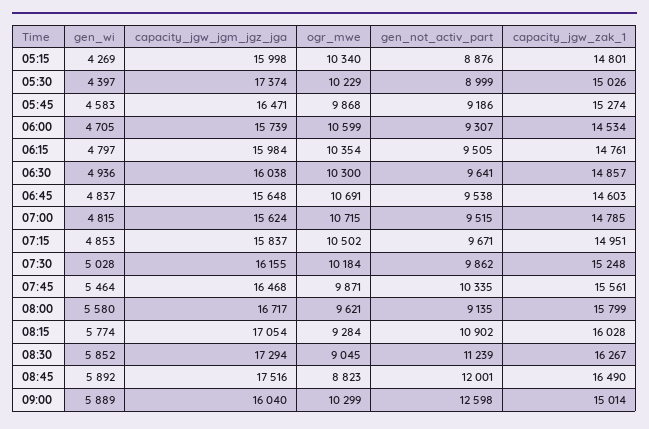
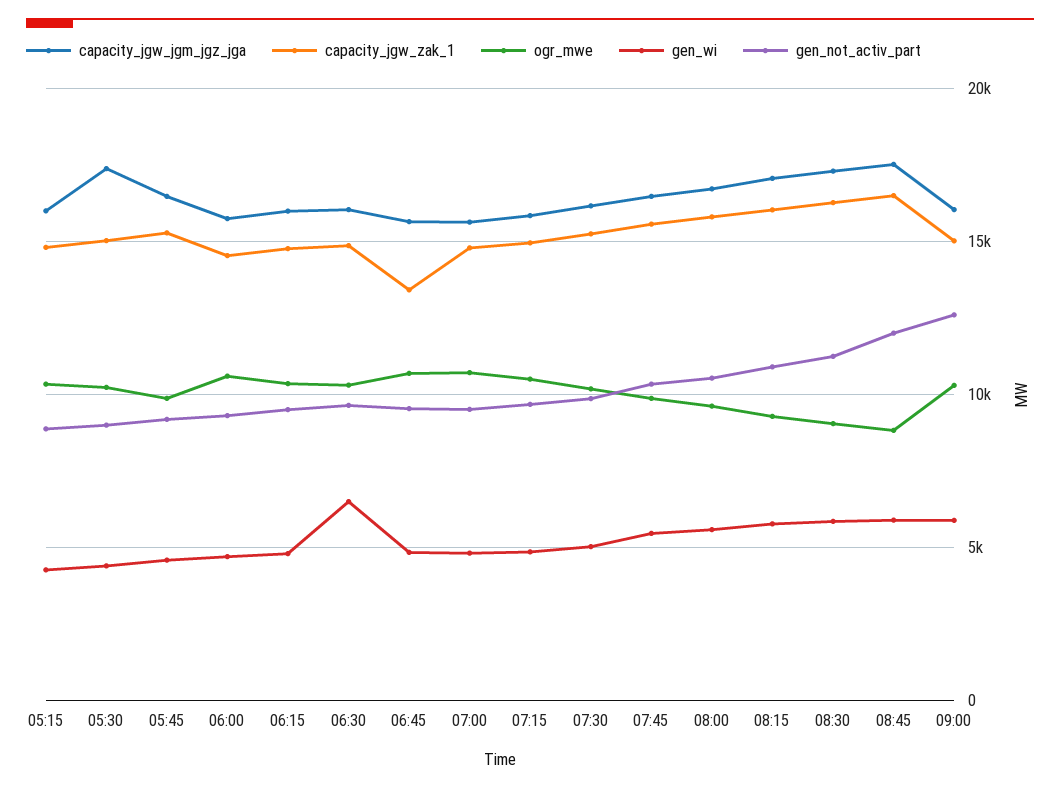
  {
    "gen_wi": {
      "05:15": 4269,
      "05:30": 4397,
      "05:45": 4583,
      "06:00": 4705,
      "06:15": 4797,
-     "06:30": 4936,
+     "06:30": 6500,
      "06:45": 4837,
      "07:00": 4815,
      "07:15": 4853,
      "07:30": 5028,
      "07:45": 5464,
      "08:00": 5580,
      "08:15": 5774,
      "08:30": 5852,
      "08:45": 5892,
      "09:00": 5889
    },
    "capacity_jgw_jgm_jgz_jga": {
      "05:15": 15998,
      "05:30": 17374,
      "05:45": 16471,
      "06:00": 15739,
      "06:15": 15984,
      "06:30": 16038,
      "06:45": 15648,
      "07:00": 15624,
      "07:15": 15837,
      "07:30": 16155,
      "07:45": 16468,
      "08:00": 16717,
      "08:15": 17054,
      "08:30": 17294,
      "08:45": 17516,
      "09:00": 16040
    },
    "ogr_mwe": {
      "05:15": 10340,
      "05:30": 10229,
      "05:45": 9868,
      "06:00": 10599,
      "06:15": 10354,
      "06:30": 10300,
      "06:45": 10691,
      "07:00": 10715,
      "07:15": 10502,
      "07:30": 10184,
      "07:45": 9871,
      "08:00": 9621,
      "08:15": 9284,
      "08:30": 9045,
      "08:45": 8823,
      "09:00": 10299
    },
    "gen_not_activ_part": {
      "05:15": 8876,
      "05:30": 8999,
      "05:45": 9186,
      "06:00": 9307,
      "06:15": 9505,
      "06:30": 9641,
      "06:45": 9538,
      "07:00": 9515,
      "07:15": 9671,
      "07:30": 9862,
      "07:45": 10335,
-     "08:00": 9135,
+     "08:00": 10500,
      "08:15": 10902,
      "08:30": 11239,
      "08:45": 12001,
      "09:00": 12598
    },
    "capacity_jgw_zak_1": {
      "05:15": 14801,
      "05:30": 15026,
      "05:45": 15274,
      "06:00": 14534,
      "06:15": 14761,
      "06:30": 14857,
-     "06:45": 14603,
+     "06:45": 13500,
      "07:00": 14785,
      "07:15": 14951,
      "07:30": 15248,
      "07:45": 15561,
      "08:00": 15799,
      "08:15": 16028,
      "08:30": 16267,
      "08:45": 16490,
      "09:00": 15014
    }
  }

